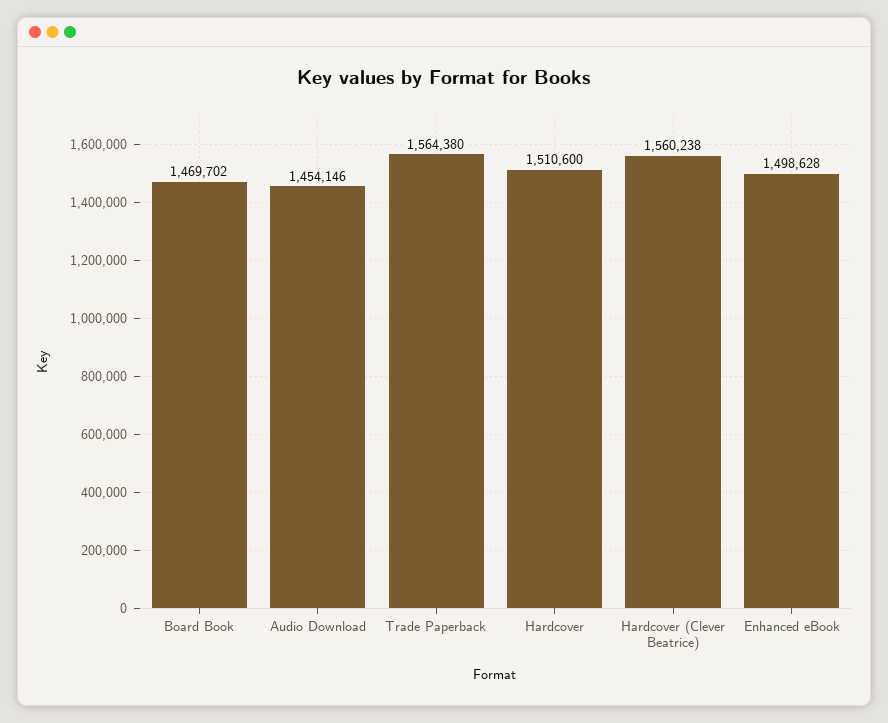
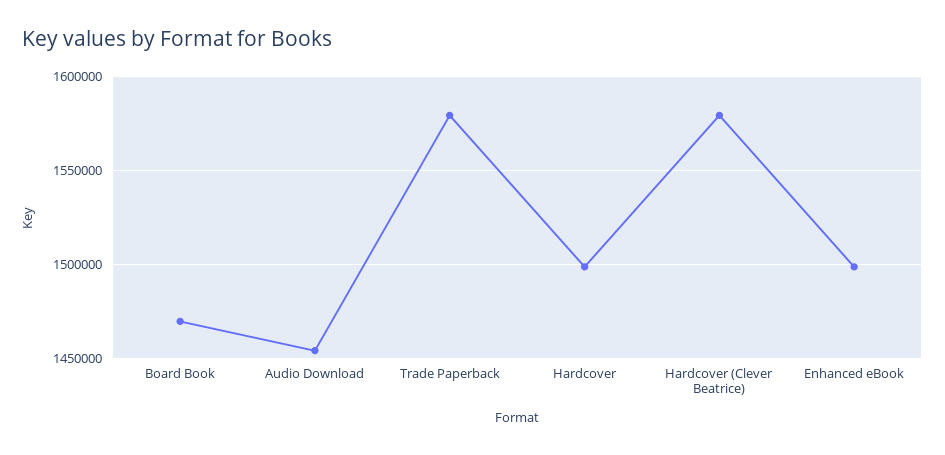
  {
    "Board Book": 1469702,
    "Audio Download": 1454146,
-   "Trade Paperback": 1564380,
+   "Trade Paperback": 1580000,
-   "Hardcover": 1510600,
+   "Hardcover": 1500000,
-   "Hardcover (Clever Beatrice)": 1560238,
+   "Hardcover (Clever Beatrice)": 1580000,
    "Enhanced eBook": 1498628
  }

